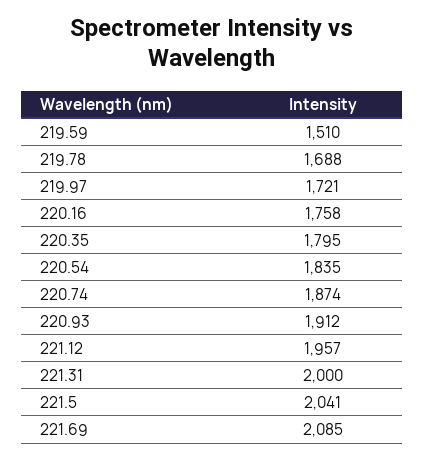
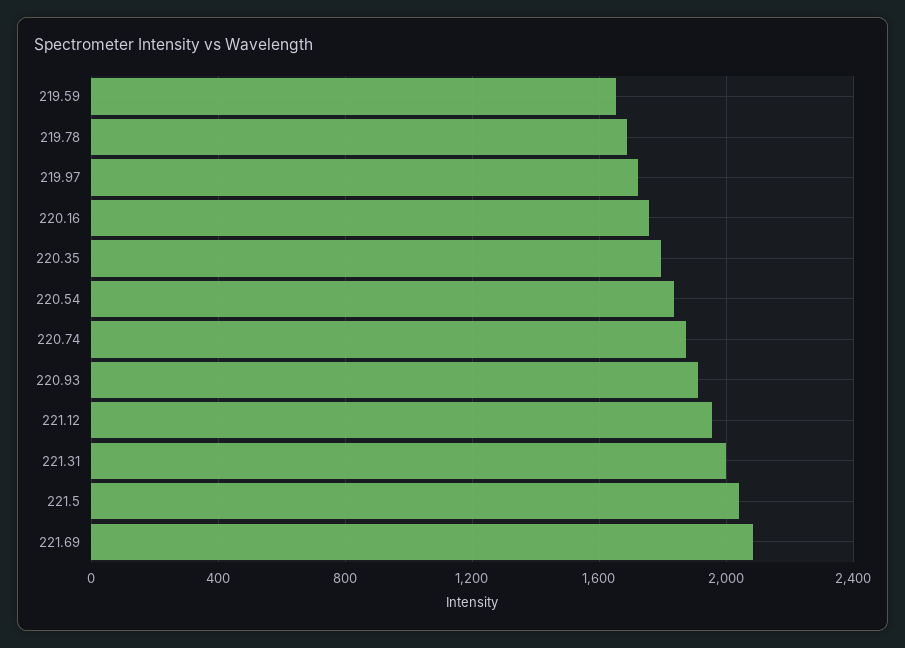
  {
-   "219.59": 1510,
+   "219.59": 1650,
    "219.78": 1688,
    "219.97": 1721,
    "220.16": 1758,
    "220.35": 1795,
    "220.54": 1835,
    "220.74": 1874,
    "220.93": 1912,
    "221.12": 1957,
    "221.31": 2000,
    "221.5": 2041,
    "221.69": 2085
  }

